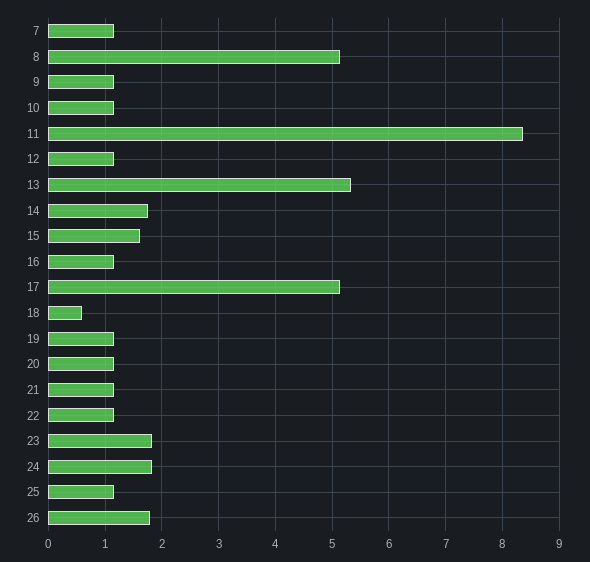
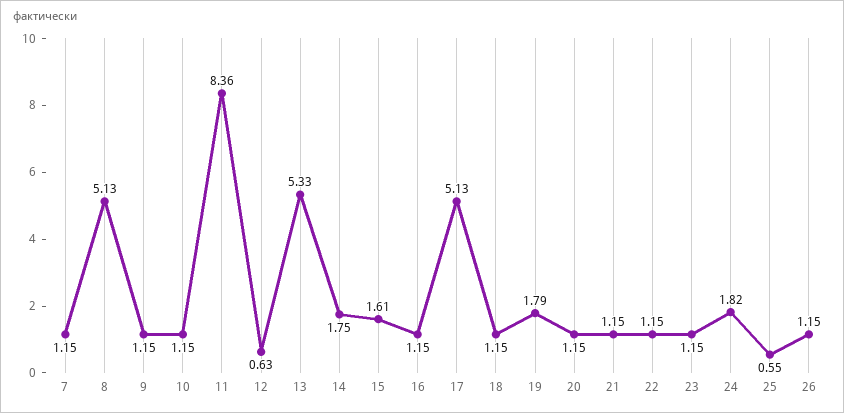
  {
    "7": 1.15,
    "8": 5.13,
    "9": 1.15,
    "10": 1.15,
    "11": 8.36,
-   "12": 1.2,
+   "12": 0.63,
    "13": 5.33,
    "14": 1.75,
    "15": 1.61,
    "16": 1.15,
    "17": 5.13,
-   "18": 0.6,
+   "18": 1.15,
-   "19": 1.2,
+   "19": 1.79,
    "20": 1.15,
    "21": 1.15,
    "22": 1.15,
-   "23": 1.8,
+   "23": 1.15,
    "24": 1.82,
-   "25": 1.2,
+   "25": 0.55,
-   "26": 1.8
+   "26": 1.15
  }

